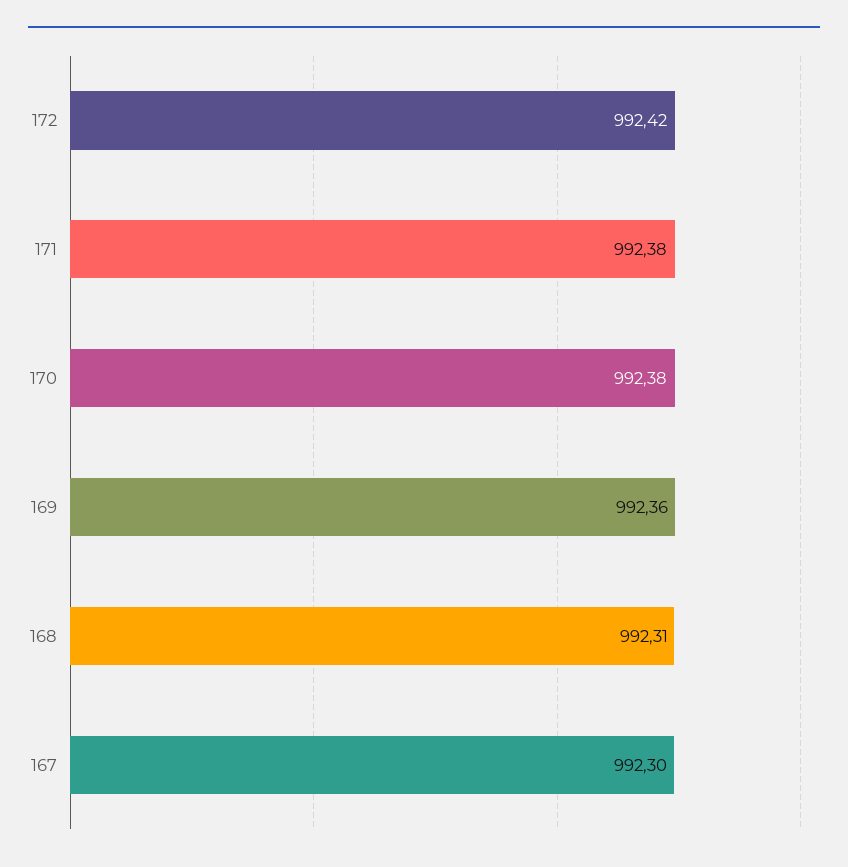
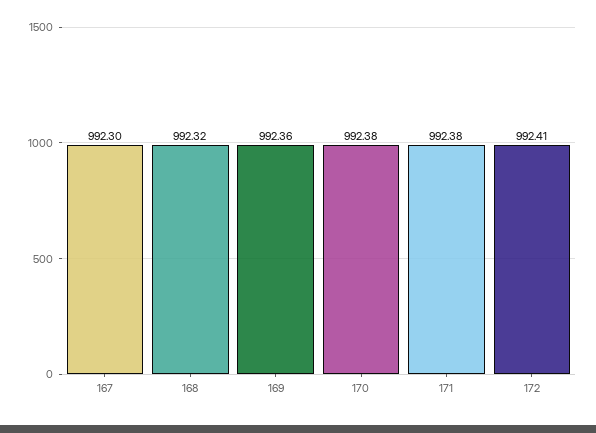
  {
-   "172": 992.42,
+   "172": 992.41,
    "171": 992.38,
    "170": 992.38,
    "169": 992.36,
-   "168": 992.31,
+   "168": 992.32,
    "167": 992.3
  }

